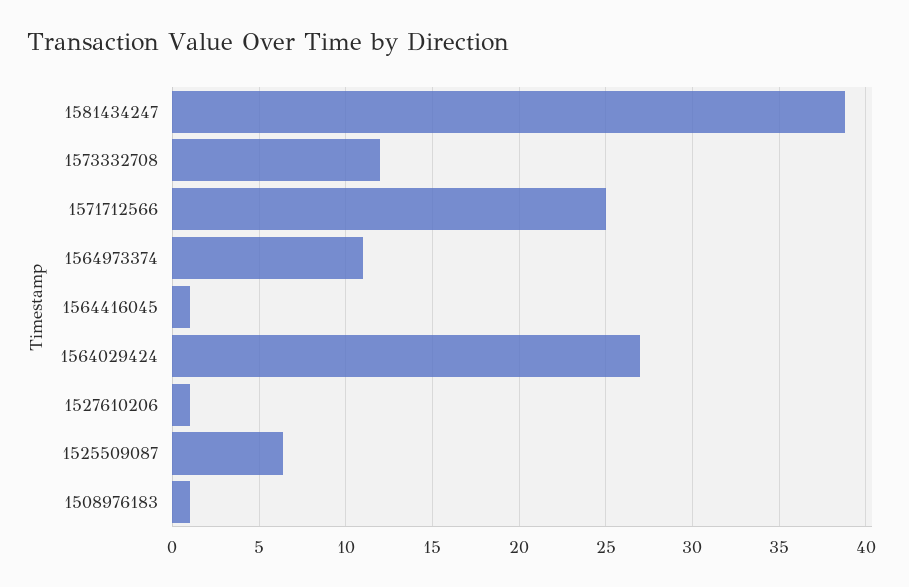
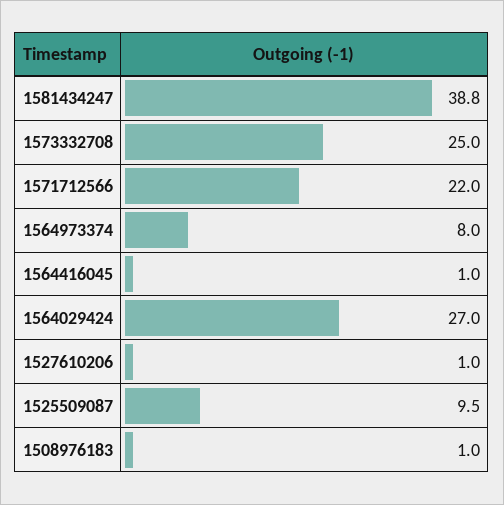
  {
    "1581434247": 38.8,
-   "1573332708": 12,
+   "1573332708": 25,
-   "1571712566": 25,
+   "1571712566": 22,
-   "1564973374": 11,
+   "1564973374": 8,
    "1564416045": 1,
    "1564029424": 27,
    "1527610206": 1,
-   "1525509087": 6.5,
+   "1525509087": 9.5,
    "1508976183": 1
  }

